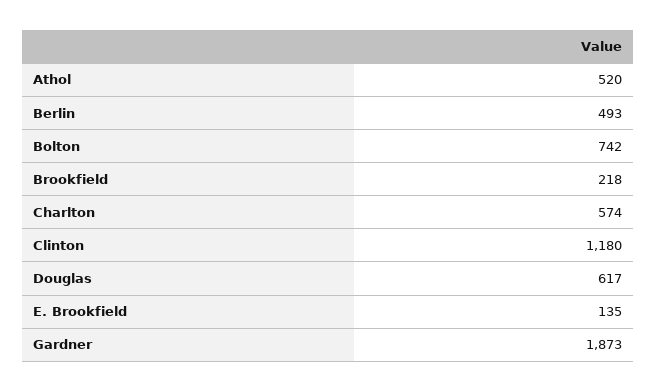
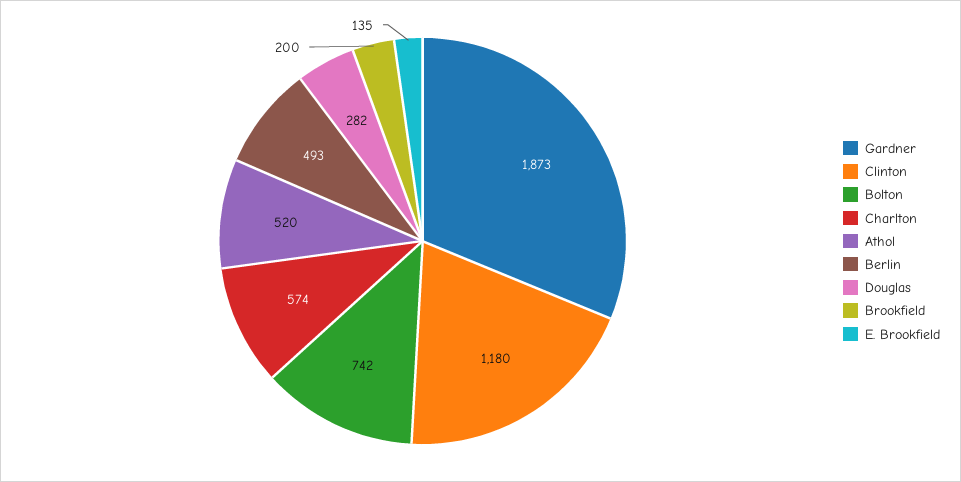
  {
    "Athol": 520,
    "Berlin": 493,
    "Bolton": 742,
-   "Brookfield": 218,
+   "Brookfield": 200,
    "Charlton": 574,
    "Clinton": 1180,
-   "Douglas": 617,
+   "Douglas": 282,
    "E. Brookfield": 135,
    "Gardner": 1873
  }

